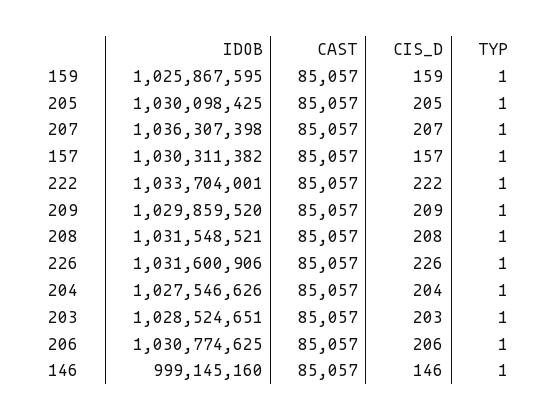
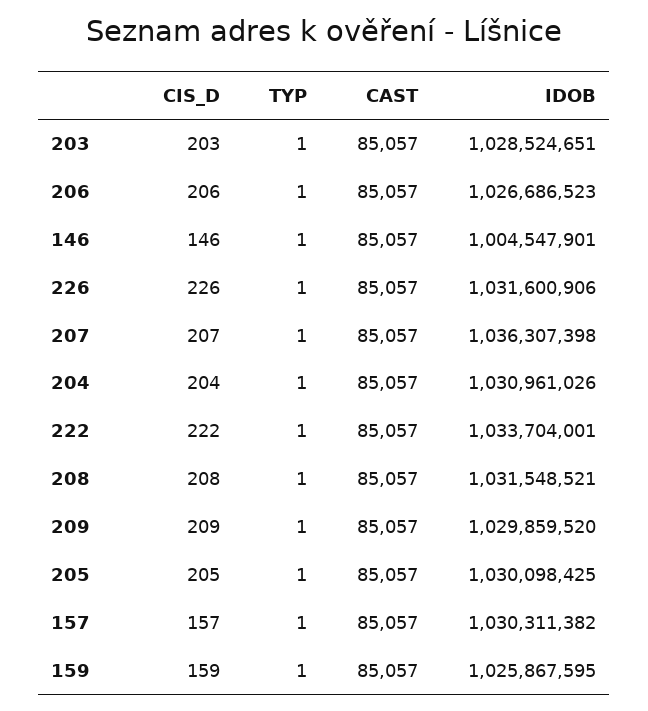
  {
    "IDOB": {
      "159": 1025867595,
      "205": 1030098425,
      "207": 1036307398,
      "157": 1030311382,
      "222": 1033704001,
      "209": 1029859520,
      "208": 1031548521,
      "226": 1031600906,
-     "204": 1027546626,
+     "204": 1030961026,
      "203": 1028524651,
-     "206": 1030774625,
+     "206": 1026686523,
-     "146": 999145160
+     "146": 1004547901
    },
    "CAST": {
      "159": 85057,
      "205": 85057,
      "207": 85057,
      "157": 85057,
      "222": 85057,
      "209": 85057,
      "208": 85057,
      "226": 85057,
      "204": 85057,
      "203": 85057,
      "206": 85057,
      "146": 85057
    },
    "CIS_D": {
      "159": 159,
      "205": 205,
      "207": 207,
      "157": 157,
      "222": 222,
      "209": 209,
      "208": 208,
      "226": 226,
      "204": 204,
      "203": 203,
      "206": 206,
      "146": 146
    },
    "TYP": {
      "159": 1,
      "205": 1,
      "207": 1,
      "157": 1,
      "222": 1,
      "209": 1,
      "208": 1,
      "226": 1,
      "204": 1,
      "203": 1,
      "206": 1,
      "146": 1
    }
  }

